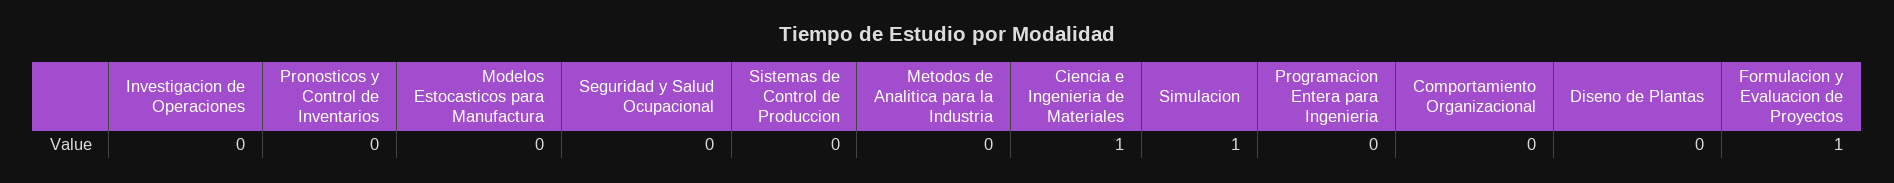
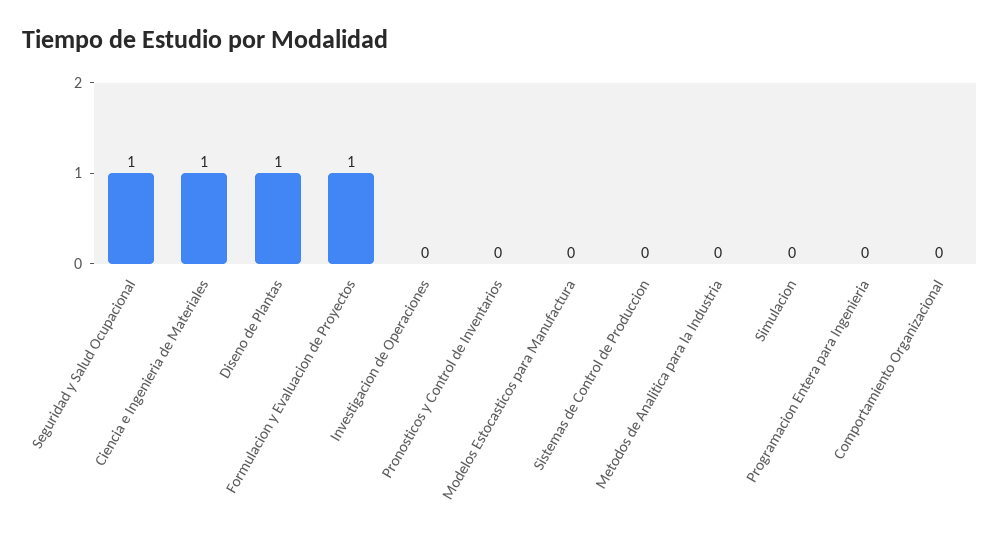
  {
    "Investigacion de Operaciones": 0,
    "Pronosticos y Control de Inventarios": 0,
    "Modelos Estocasticos para Manufactura": 0,
-   "Seguridad y Salud Ocupacional": 0,
+   "Seguridad y Salud Ocupacional": 1,
    "Sistemas de Control de Produccion": 0,
    "Metodos de Analitica para la Industria": 0,
    "Ciencia e Ingenieria de Materiales": 1,
-   "Simulacion": 1,
+   "Simulacion": 0,
    "Programacion Entera para Ingenieria": 0,
    "Comportamiento Organizacional": 0,
-   "Diseno de Plantas": 0,
+   "Diseno de Plantas": 1,
    "Formulacion y Evaluacion de Proyectos": 1
  }

